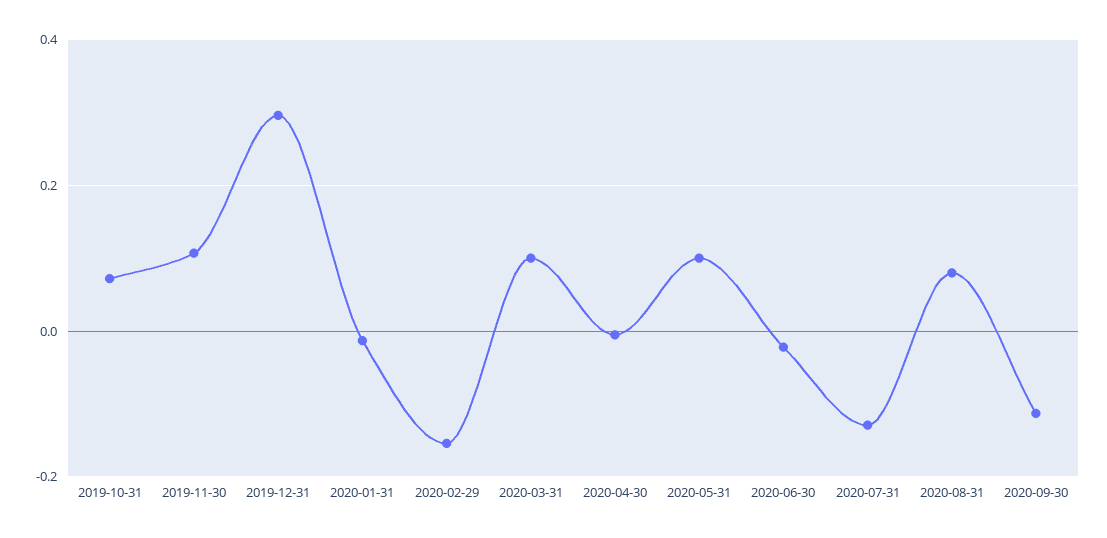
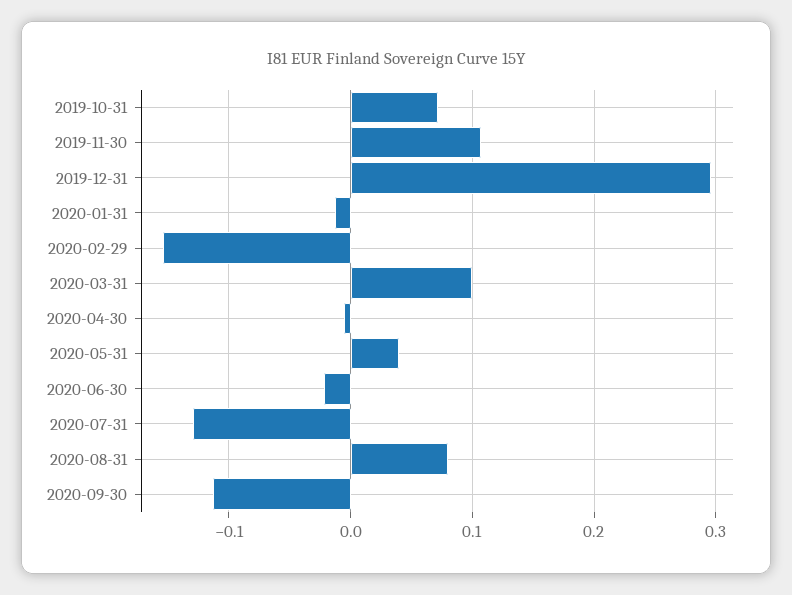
  {
    "2019-10-31": 0.07,
    "2019-11-30": 0.11,
    "2019-12-31": 0.3,
    "2020-01-31": -0.01,
    "2020-02-29": -0.15,
    "2020-03-31": 0.1,
    "2020-04-30": -0.01,
-   "2020-05-31": 0.1,
+   "2020-05-31": 0.04,
    "2020-06-30": -0.02,
    "2020-07-31": -0.13,
    "2020-08-31": 0.08,
    "2020-09-30": -0.11
  }

